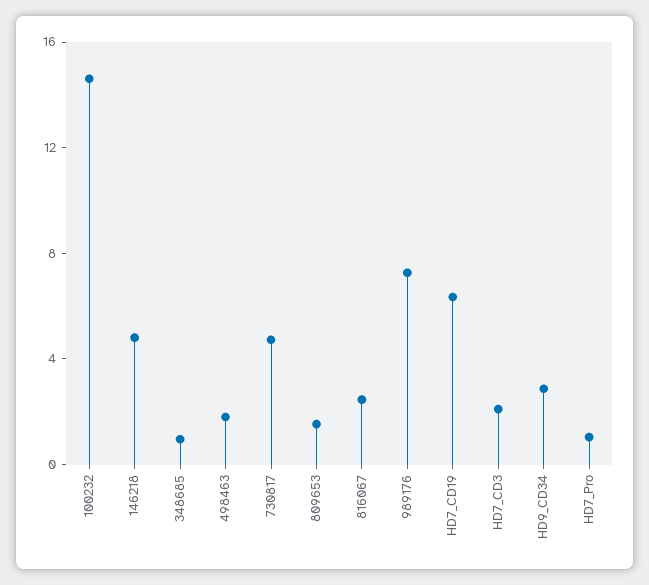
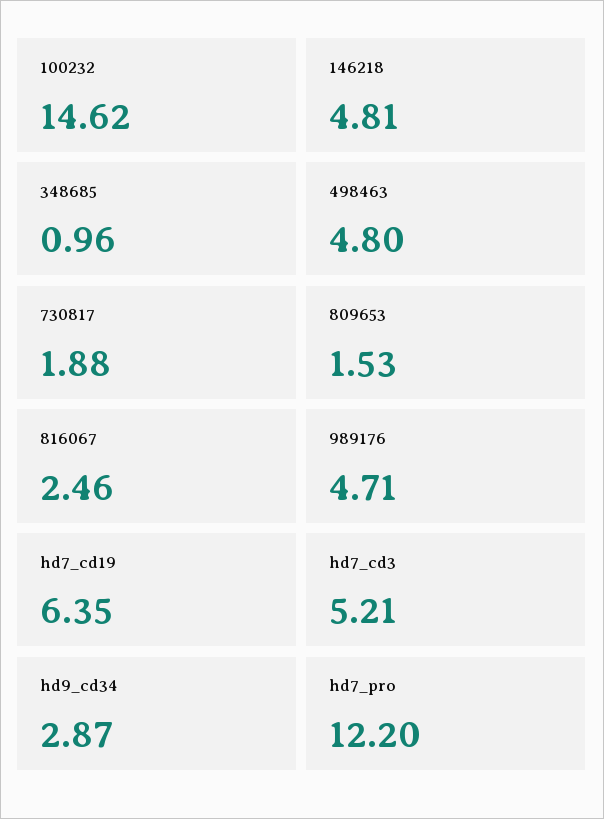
  {
    "100232": 14.62,
    "146218": 4.81,
    "348685": 0.96,
-   "498463": 2,
+   "498463": 4.8,
-   "730817": 5,
+   "730817": 1.88,
    "809653": 1.53,
    "816067": 2.46,
-   "989176": 7,
+   "989176": 4.71,
    "HD7_CD19": 6.35,
-   "HD7_CD3": 2,
+   "HD7_CD3": 5.21,
    "HD9_CD34": 2.87,
-   "HD7_Pro": 1
+   "HD7_Pro": 12.2
  }

